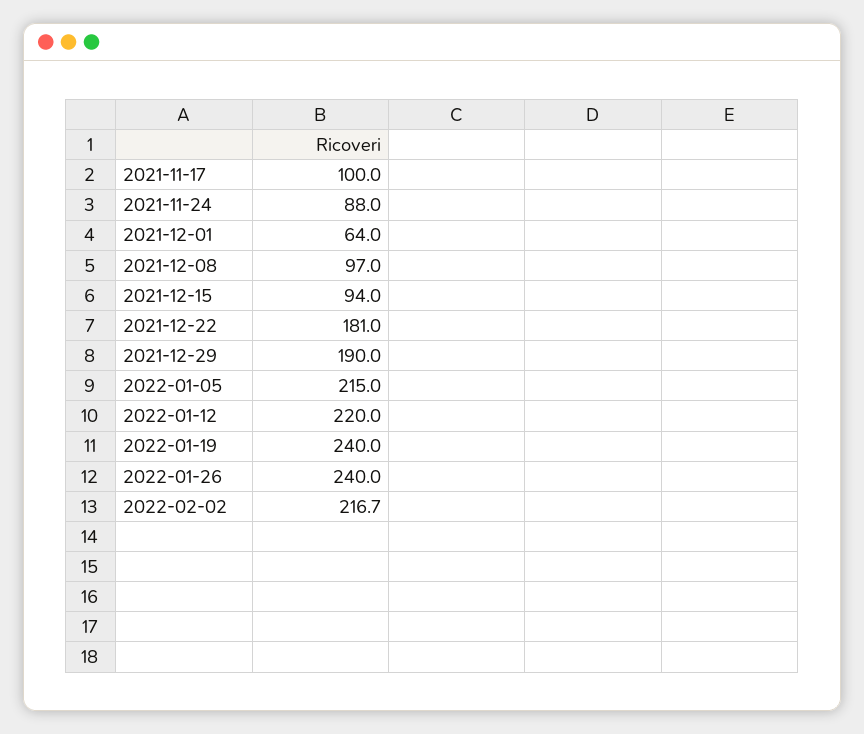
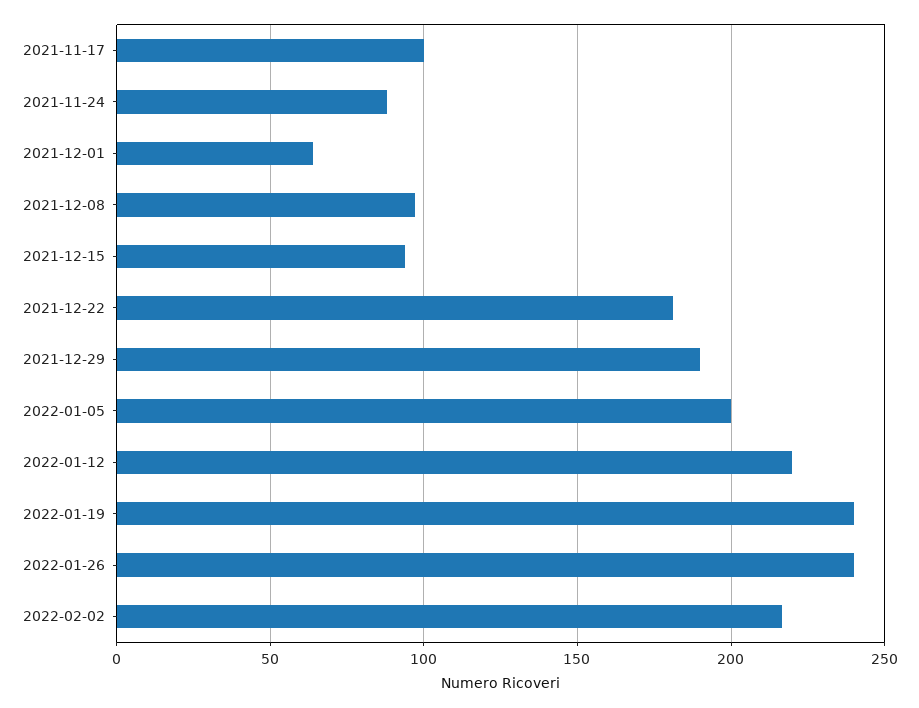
  {
    "2021-11-17": 100,
    "2021-11-24": 88,
    "2021-12-01": 64,
    "2021-12-08": 97,
    "2021-12-15": 94,
    "2021-12-22": 181,
    "2021-12-29": 190,
-   "2022-01-05": 215,
+   "2022-01-05": 200,
    "2022-01-12": 220,
    "2022-01-19": 240,
    "2022-01-26": 240,
    "2022-02-02": 216.7
  }

